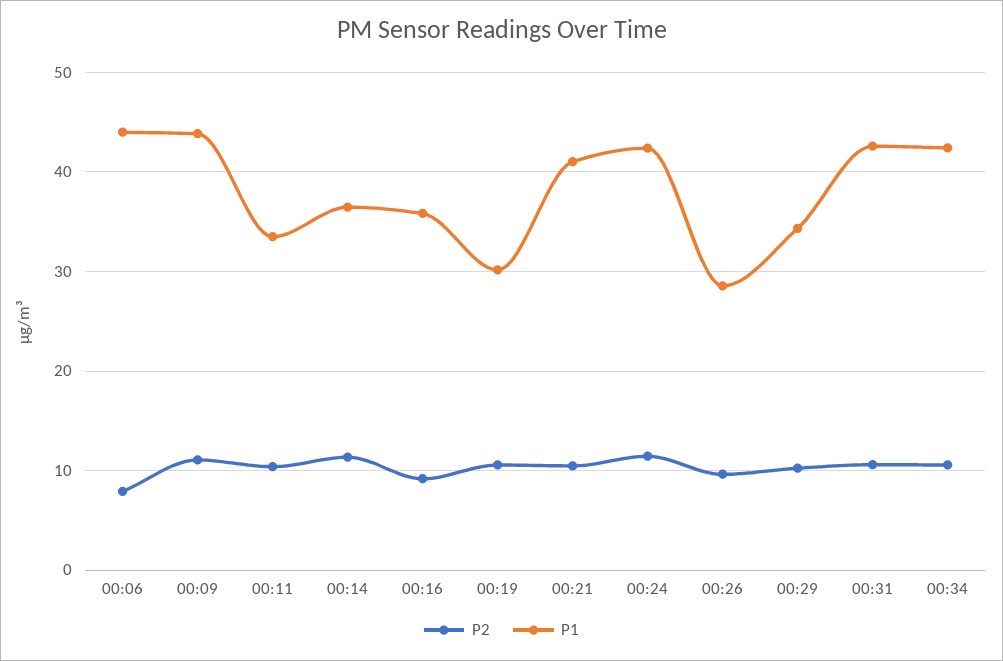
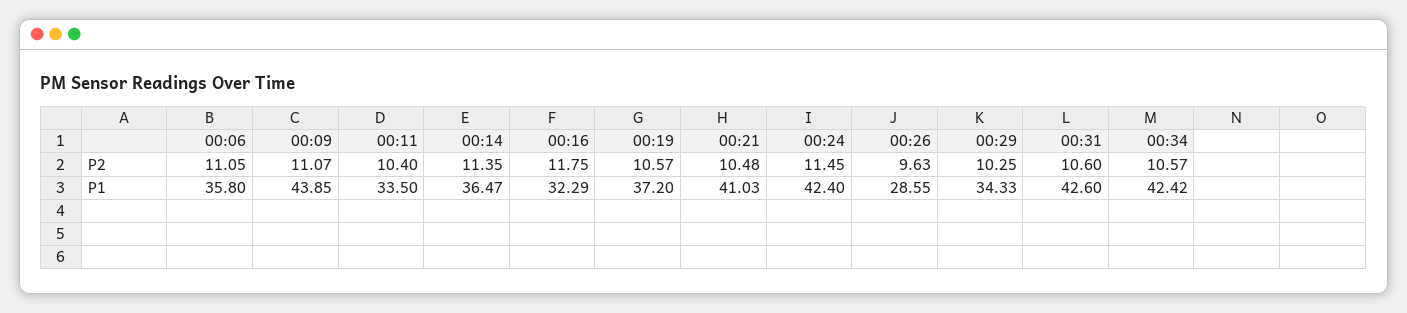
  {
    "P2": {
-     "00:06": 8,
+     "00:06": 11.05,
      "00:09": 11.07,
      "00:11": 10.4,
      "00:14": 11.35,
-     "00:16": 9,
+     "00:16": 11.75,
      "00:19": 10.57,
      "00:21": 10.48,
      "00:24": 11.45,
      "00:26": 9.63,
      "00:29": 10.25,
      "00:31": 10.6,
      "00:34": 10.57
    },
    "P1": {
-     "00:06": 44,
+     "00:06": 35.8,
      "00:09": 43.85,
      "00:11": 33.5,
      "00:14": 36.47,
-     "00:16": 36,
+     "00:16": 32.29,
-     "00:19": 30,
+     "00:19": 37.2,
      "00:21": 41.03,
      "00:24": 42.4,
      "00:26": 28.55,
      "00:29": 34.33,
      "00:31": 42.6,
      "00:34": 42.42
    }
  }

